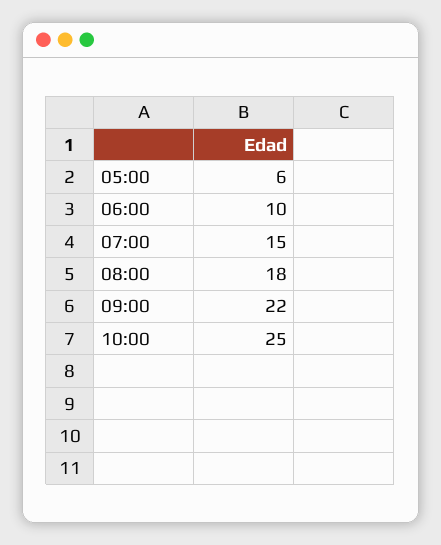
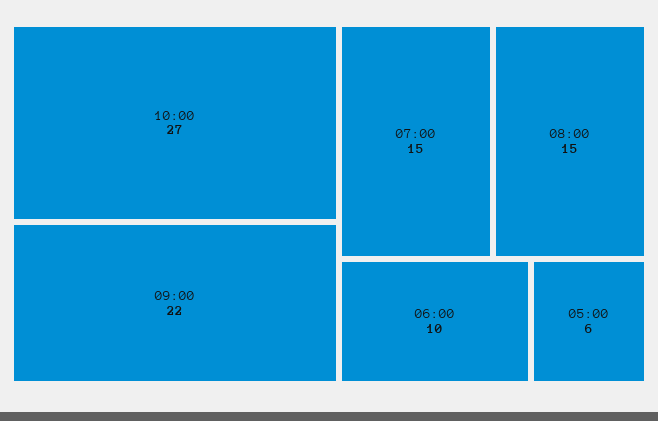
  {
    "05:00": 6,
    "06:00": 10,
    "07:00": 15,
-   "08:00": 18,
+   "08:00": 15,
    "09:00": 22,
-   "10:00": 25
+   "10:00": 27
  }

